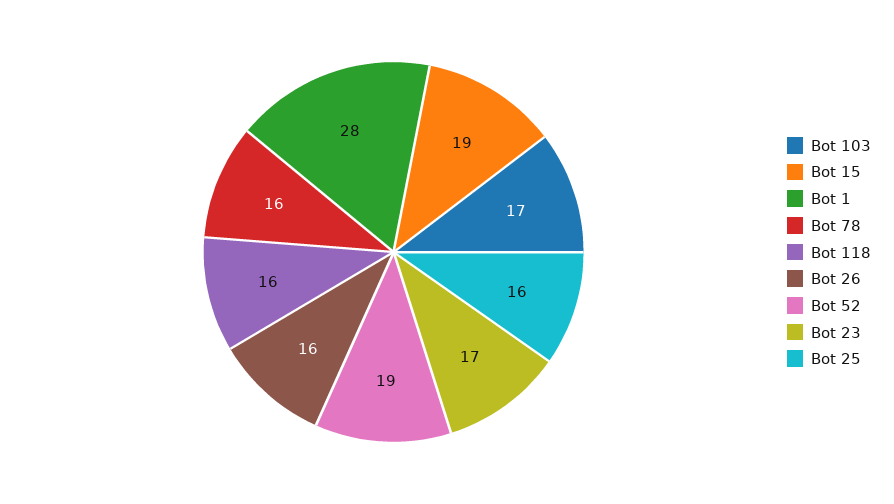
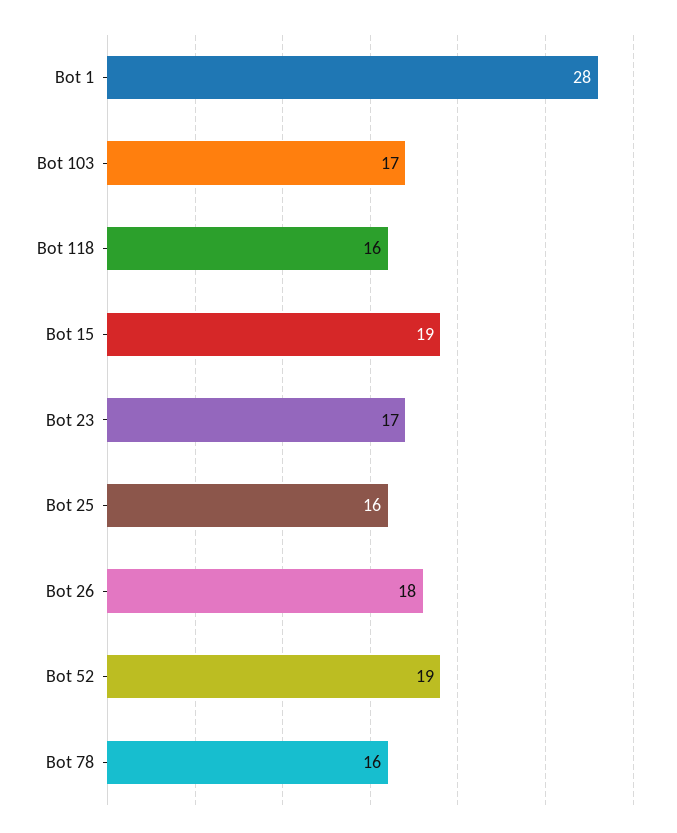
  {
    "Bot 103": 17,
    "Bot 15": 19,
    "Bot 1": 28,
    "Bot 78": 16,
    "Bot 118": 16,
-   "Bot 26": 16,
+   "Bot 26": 18,
    "Bot 52": 19,
    "Bot 23": 17,
    "Bot 25": 16
  }

